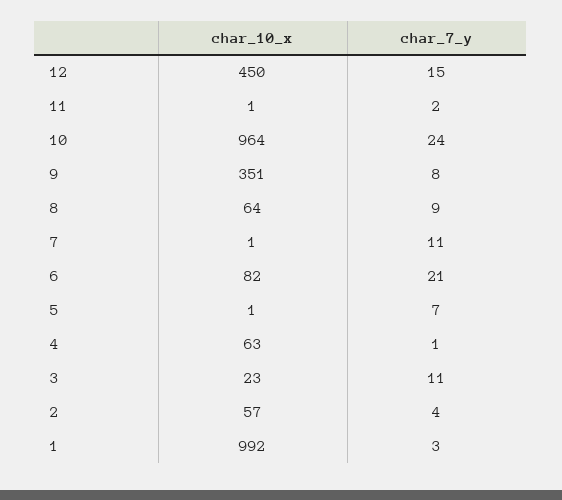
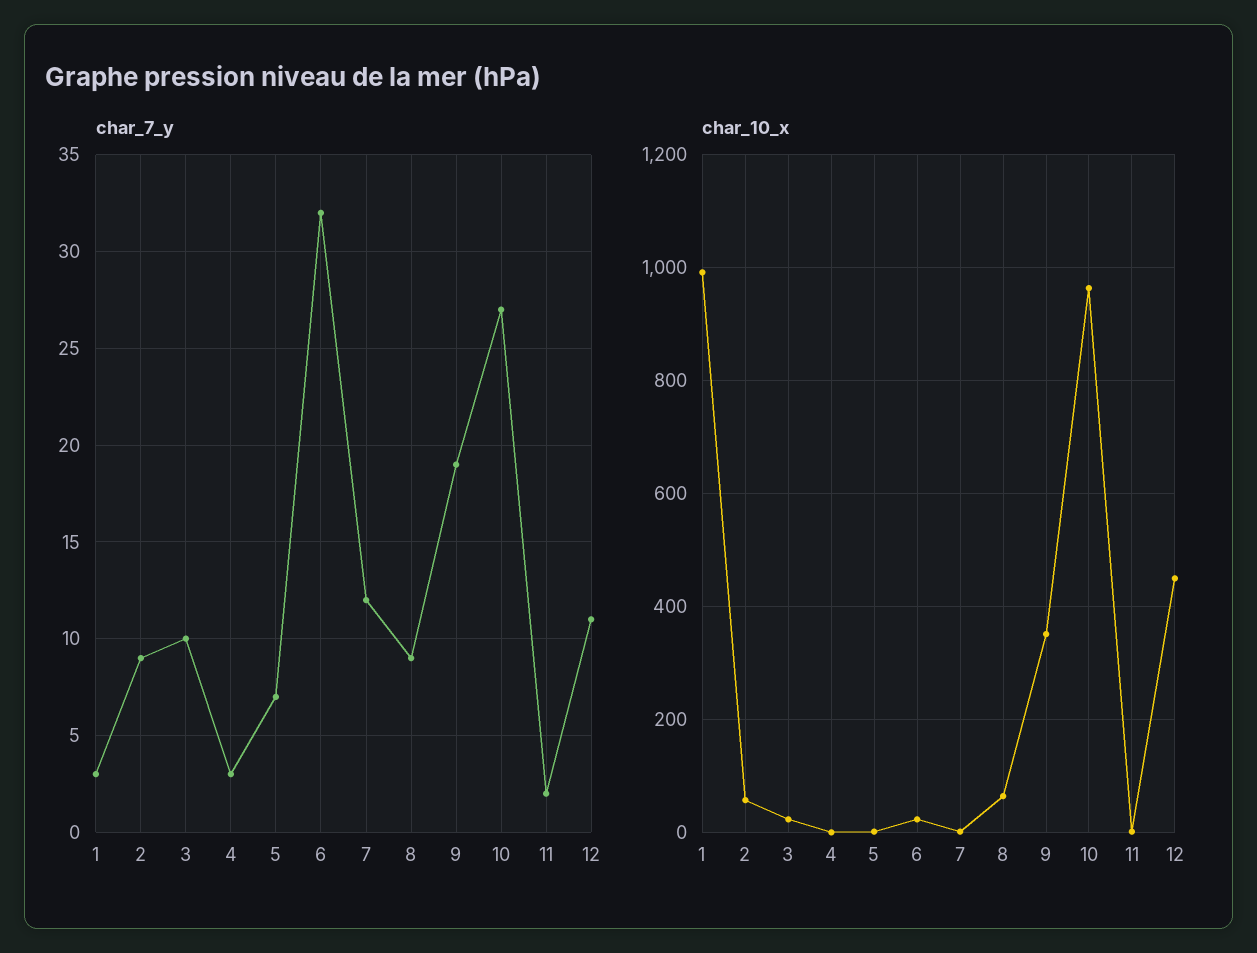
  {
    "char_10_x": {
      "12": 450,
      "11": 1,
      "10": 964,
      "9": 351,
      "8": 64,
      "7": 1,
-     "6": 82,
+     "6": 20,
      "5": 1,
-     "4": 63,
+     "4": 0,
      "3": 23,
      "2": 57,
      "1": 992
    },
    "char_7_y": {
-     "12": 15,
+     "12": 11,
      "11": 2,
-     "10": 24,
+     "10": 27,
-     "9": 8,
+     "9": 19,
      "8": 9,
-     "7": 11,
+     "7": 12,
-     "6": 21,
+     "6": 32,
      "5": 7,
-     "4": 1,
+     "4": 3,
-     "3": 11,
+     "3": 10,
-     "2": 4,
+     "2": 9,
      "1": 3
    }
  }

